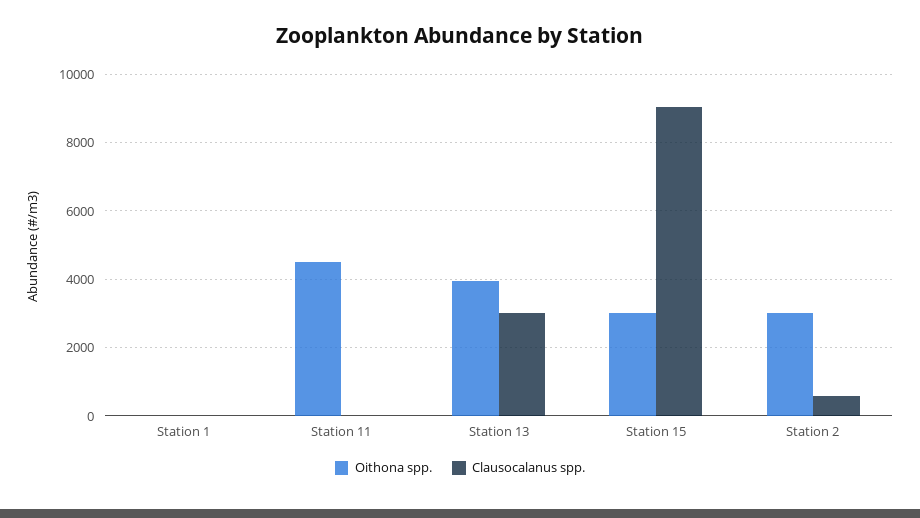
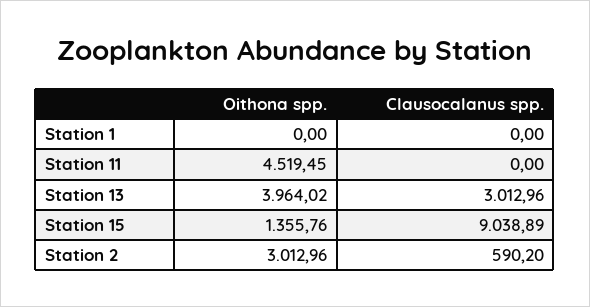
  {
    "Oithona spp.": {
      "Station 1": 0,
      "Station 11": 4519.45,
      "Station 13": 3964.02,
-     "Station 15": 3000,
+     "Station 15": 1355.76,
      "Station 2": 3012.96
    },
    "Clausocalanus spp.": {
      "Station 1": 0,
      "Station 11": 0,
      "Station 13": 3012.96,
      "Station 15": 9038.89,
      "Station 2": 590.2
    }
  }

